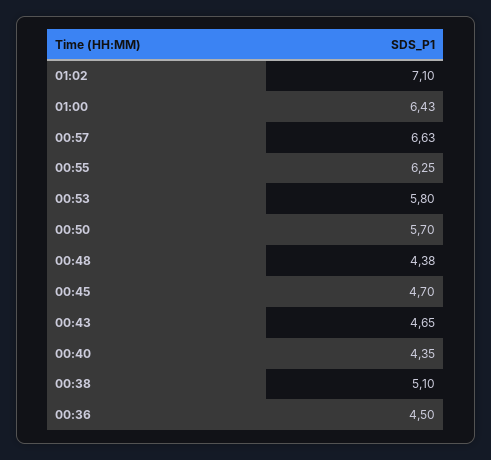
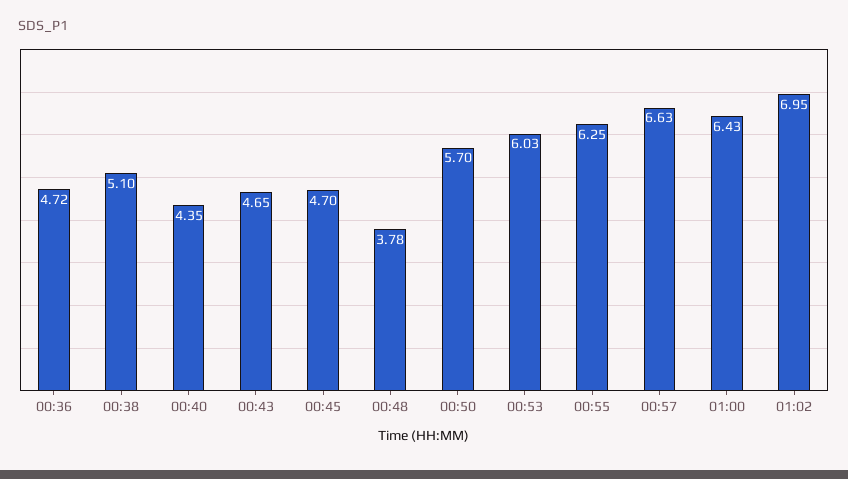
  {
-   "01:02": 7.1,
+   "01:02": 6.95,
    "01:00": 6.43,
    "00:57": 6.63,
    "00:55": 6.25,
-   "00:53": 5.8,
+   "00:53": 6.03,
    "00:50": 5.7,
-   "00:48": 4.38,
+   "00:48": 3.78,
    "00:45": 4.7,
    "00:43": 4.65,
    "00:40": 4.35,
    "00:38": 5.1,
-   "00:36": 4.5
+   "00:36": 4.72
  }

